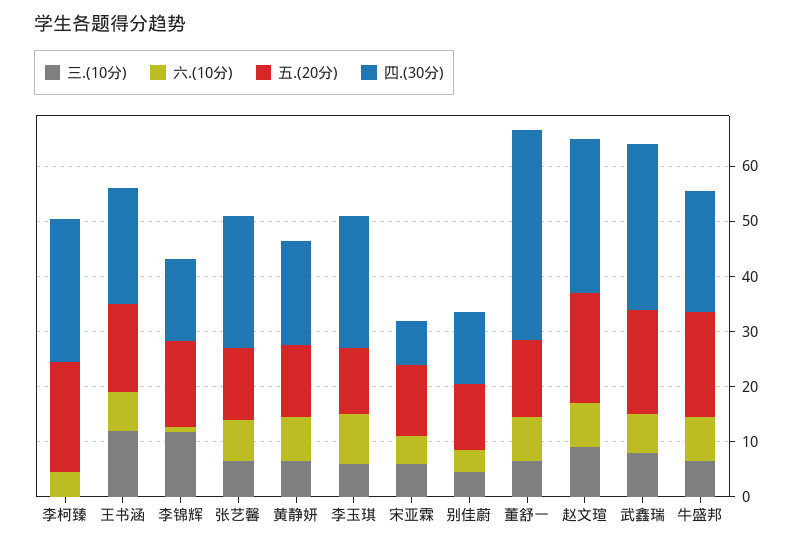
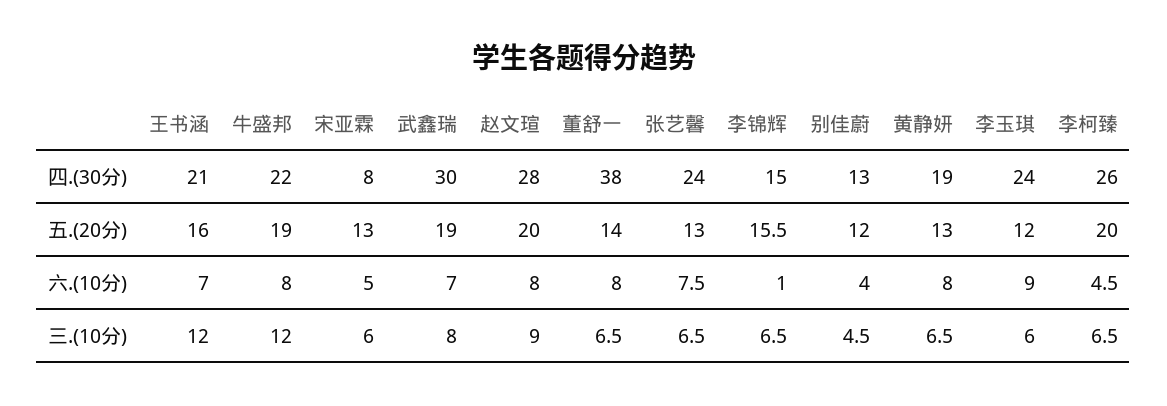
  {
    "三.(10分)": {
-     "李柯臻": 0,
+     "李柯臻": 6.5,
      "王书涵": 12,
-     "李锦辉": 12,
+     "李锦辉": 6.5,
      "张艺馨": 6.5,
      "黄静妍": 6.5,
      "李玉琪": 6,
      "宋亚霖": 6,
      "别佳蔚": 4.5,
      "董舒一": 6.5,
      "赵文瑄": 9,
      "武鑫瑞": 8,
-     "牛盛邦": 6
+     "牛盛邦": 12
    },
    "六.(10分)": {
      "李柯臻": 4.5,
      "王书涵": 7,
      "李锦辉": 1,
      "张艺馨": 7.5,
      "黄静妍": 8,
      "李玉琪": 9,
      "宋亚霖": 5,
      "别佳蔚": 4,
      "董舒一": 8,
      "赵文瑄": 8,
      "武鑫瑞": 7,
      "牛盛邦": 8
    },
    "五.(20分)": {
      "李柯臻": 20,
      "王书涵": 16,
      "李锦辉": 15.5,
      "张艺馨": 13,
      "黄静妍": 13,
      "李玉琪": 12,
      "宋亚霖": 13,
      "别佳蔚": 12,
      "董舒一": 14,
      "赵文瑄": 20,
      "武鑫瑞": 19,
      "牛盛邦": 19
    },
    "四.(30分)": {
      "李柯臻": 26,
      "王书涵": 21,
      "李锦辉": 15,
      "张艺馨": 24,
      "黄静妍": 19,
      "李玉琪": 24,
      "宋亚霖": 8,
      "别佳蔚": 13,
      "董舒一": 38,
      "赵文瑄": 28,
      "武鑫瑞": 30,
      "牛盛邦": 22
    }
  }

